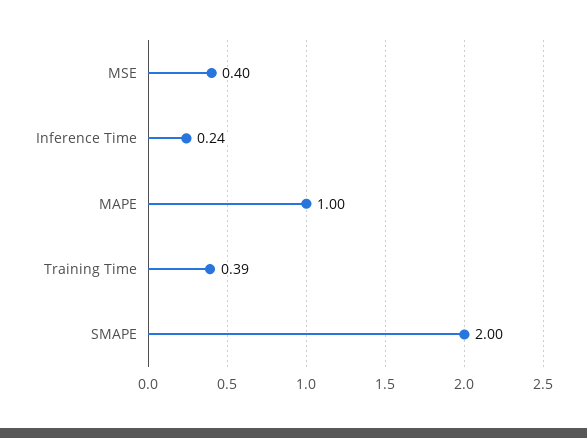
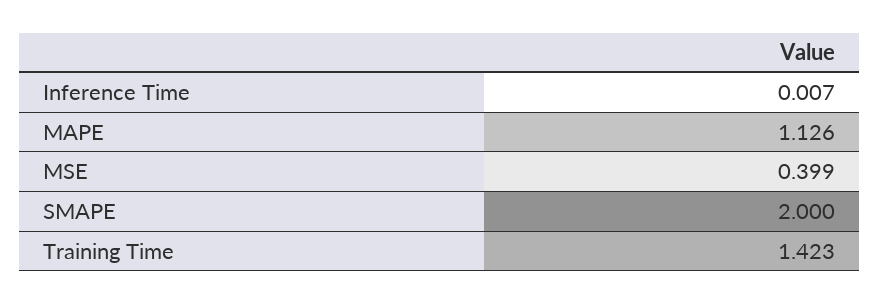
  {
    "MSE": 0.399,
-   "Inference Time": 0.24,
+   "Inference Time": 0.007,
-   "MAPE": 1,
+   "MAPE": 1.126,
-   "Training Time": 0.39,
+   "Training Time": 1.423,
    "SMAPE": 2
  }

